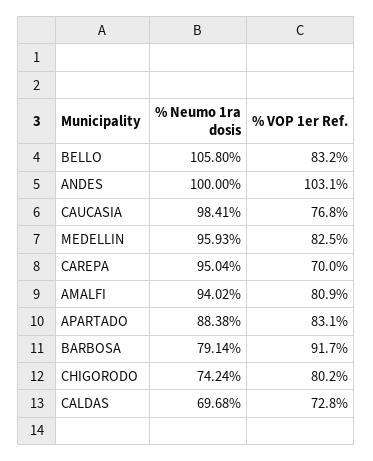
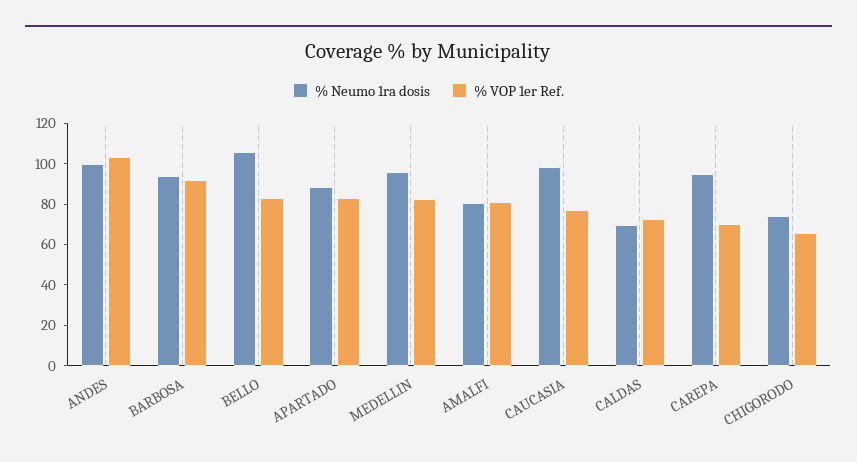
  {
    "% Neumo 1ra dosis": {
      "BELLO": 105.8,
      "ANDES": 100,
      "CAUCASIA": 98.41,
      "MEDELLIN": 95.93,
      "CAREPA": 95.04,
-     "AMALFI": 94.02,
+     "AMALFI": 80,
      "APARTADO": 88.38,
-     "BARBOSA": 79.14,
+     "BARBOSA": 95,
      "CHIGORODO": 74.24,
      "CALDAS": 69.68
    },
    "% VOP 1er Ref.": {
      "BELLO": 83.2,
      "ANDES": 103.1,
      "CAUCASIA": 76.8,
      "MEDELLIN": 82.5,
      "CAREPA": 70,
      "AMALFI": 80.9,
      "APARTADO": 83.1,
      "BARBOSA": 91.7,
-     "CHIGORODO": 80.2,
+     "CHIGORODO": 65,
      "CALDAS": 72.8
    }
  }

